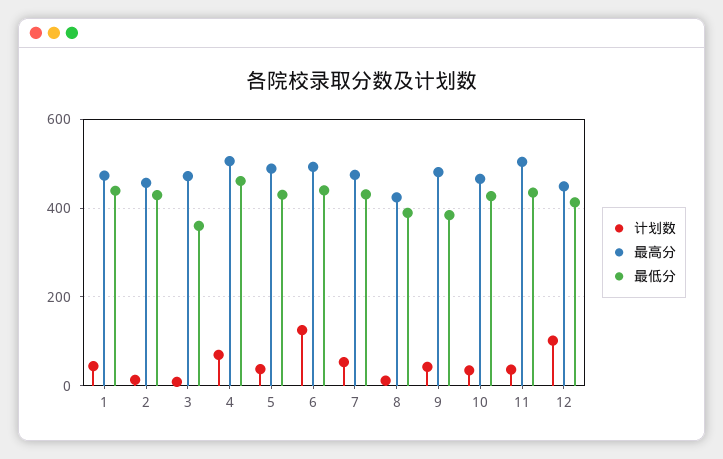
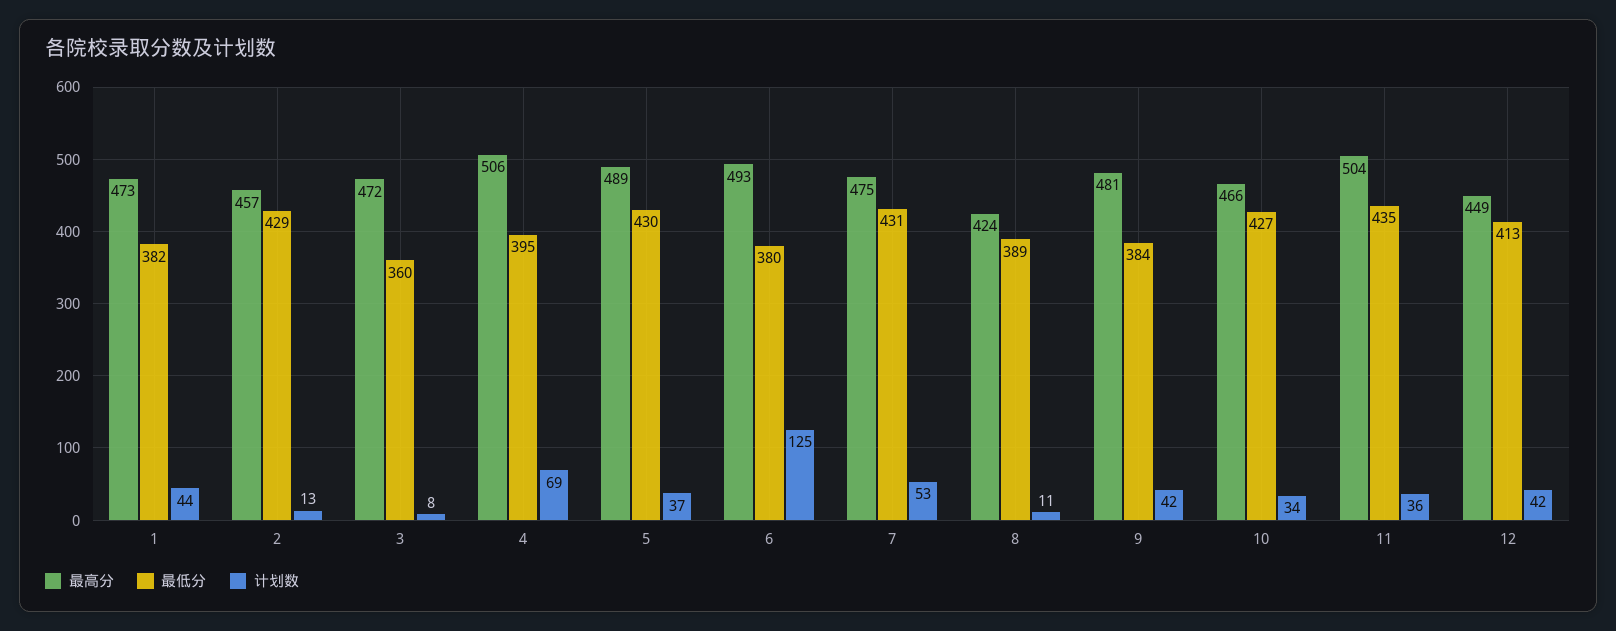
  {
    "计划数": {
      "1": 44,
      "2": 13,
      "3": 8,
      "4": 69,
      "5": 37,
      "6": 125,
      "7": 53,
      "8": 11,
      "9": 42,
      "10": 34,
      "11": 36,
-     "12": 100
+     "12": 42
    },
    "最高分": {
      "1": 473,
      "2": 457,
      "3": 472,
      "4": 506,
      "5": 489,
      "6": 493,
      "7": 475,
      "8": 424,
      "9": 481,
      "10": 466,
      "11": 504,
      "12": 449
    },
    "最低分": {
-     "1": 440,
+     "1": 382,
      "2": 429,
      "3": 360,
-     "4": 460,
+     "4": 395,
      "5": 430,
-     "6": 440,
+     "6": 380,
      "7": 431,
      "8": 389,
      "9": 384,
      "10": 427,
      "11": 435,
      "12": 413
    }
  }

